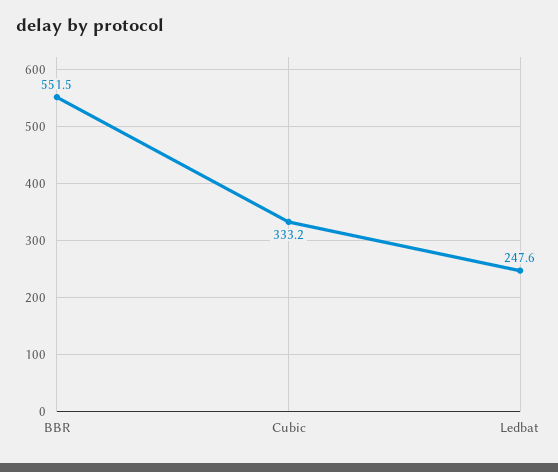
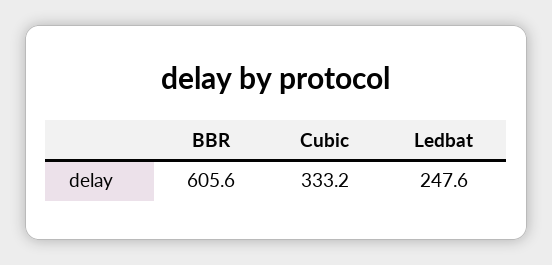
  {
-   "BBR": 551.5,
+   "BBR": 605.6,
    "Cubic": 333.2,
    "Ledbat": 247.6
  }

